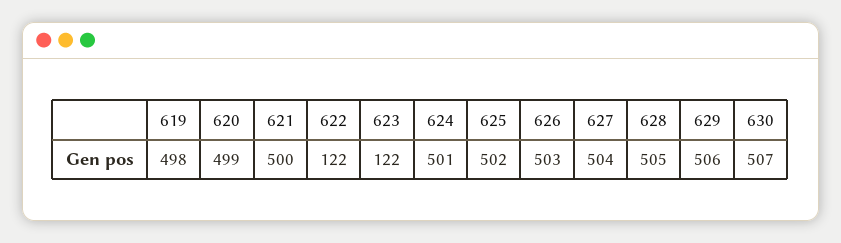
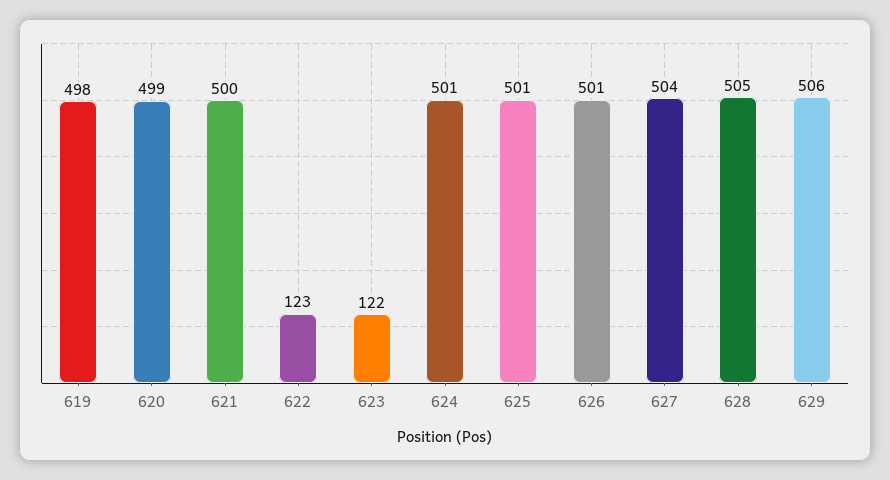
  {
    "619": 498,
    "620": 499,
    "621": 500,
-   "622": 122,
+   "622": 123,
    "623": 122,
    "624": 501,
-   "625": 502,
+   "625": 501,
-   "626": 503,
+   "626": 501,
    "627": 504,
    "628": 505,
-   "629": 506,
+   "629": 506
-   "630": 507
  }

